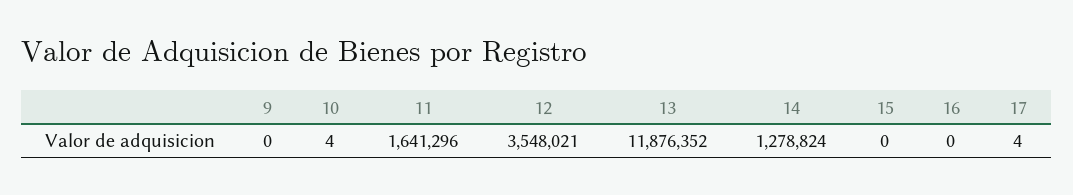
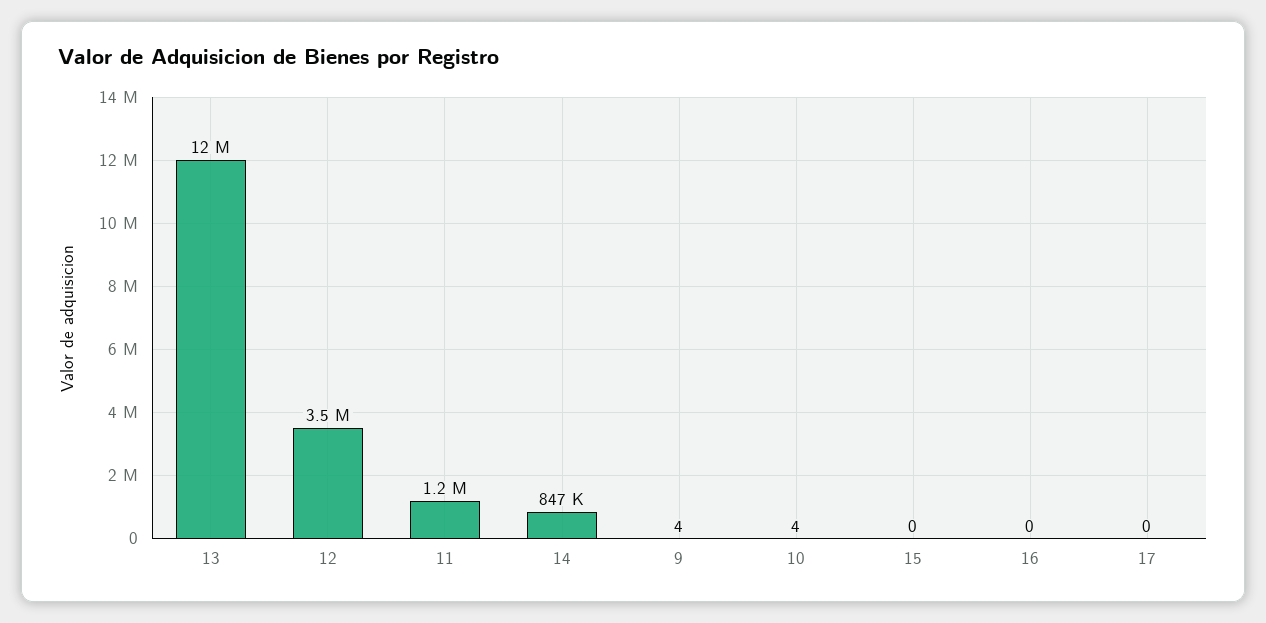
  {
-   "9": 0,
+   "9": 4,
    "10": 4,
-   "11": 1641296,
+   "11": 1200000,
    "12": 3548021,
    "13": 11876352,
-   "14": 1278824,
+   "14": 847000,
    "15": 0,
    "16": 0,
-   "17": 4
+   "17": 0
  }

